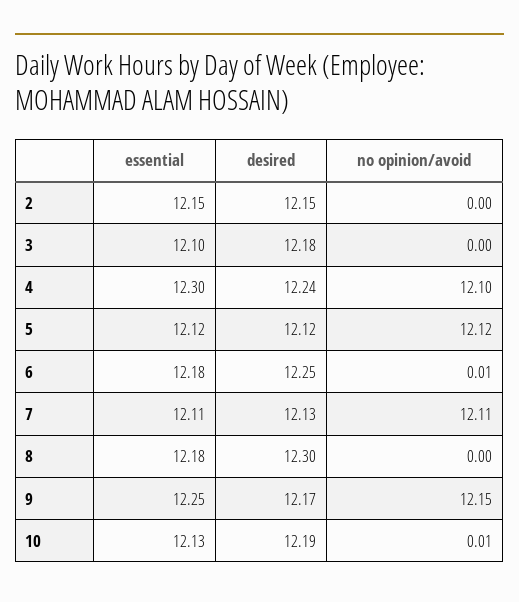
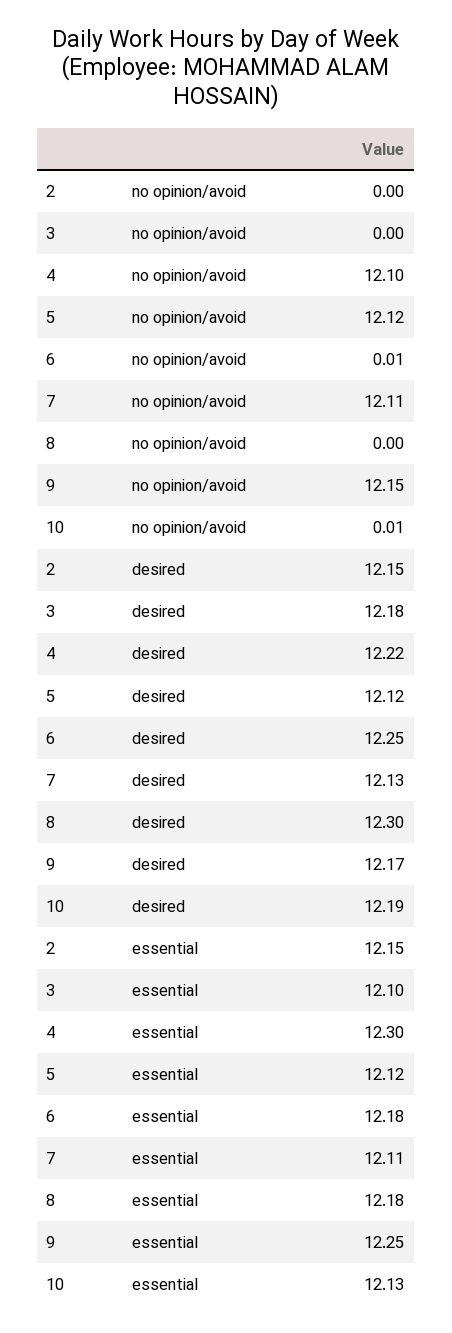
  {
    "essential": {
      "2": 12.15,
      "3": 12.1,
      "4": 12.3,
      "5": 12.12,
      "6": 12.18,
      "7": 12.11,
      "8": 12.18,
      "9": 12.25,
      "10": 12.13
    },
    "desired": {
      "2": 12.15,
      "3": 12.18,
-     "4": 12.24,
+     "4": 12.22,
      "5": 12.12,
      "6": 12.25,
      "7": 12.13,
      "8": 12.3,
      "9": 12.17,
      "10": 12.19
    },
    "no opinion/avoid": {
      "2": 0,
      "3": 0,
      "4": 12.1,
      "5": 12.12,
      "6": 0.01,
      "7": 12.11,
      "8": 0,
      "9": 12.15,
      "10": 0.01
    }
  }

